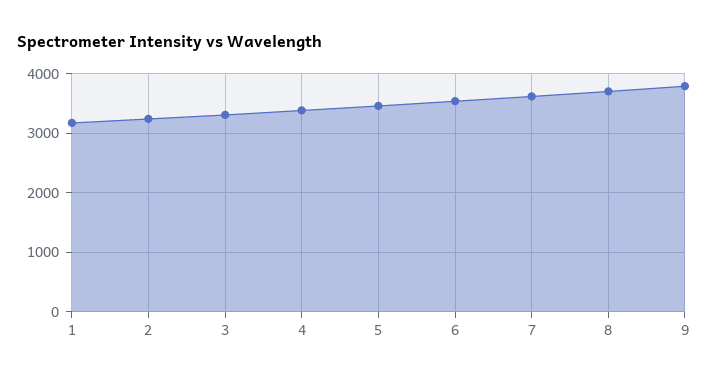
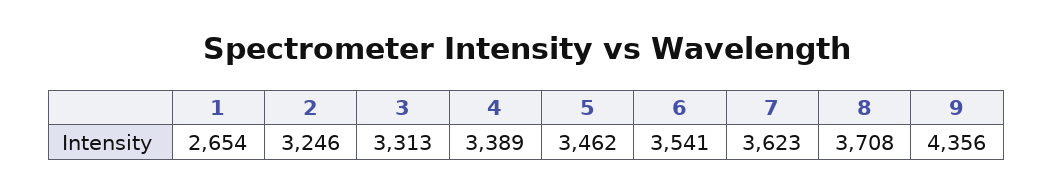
  {
-   "1": 3200,
+   "1": 2654,
    "2": 3246,
    "3": 3313,
    "4": 3389,
    "5": 3462,
    "6": 3541,
    "7": 3623,
    "8": 3708,
-   "9": 3800
+   "9": 4356
  }

